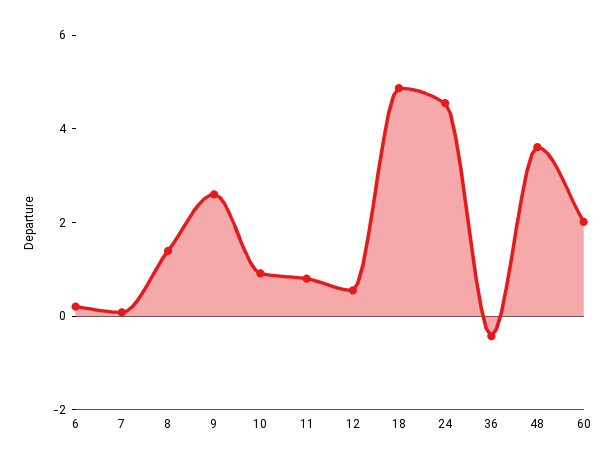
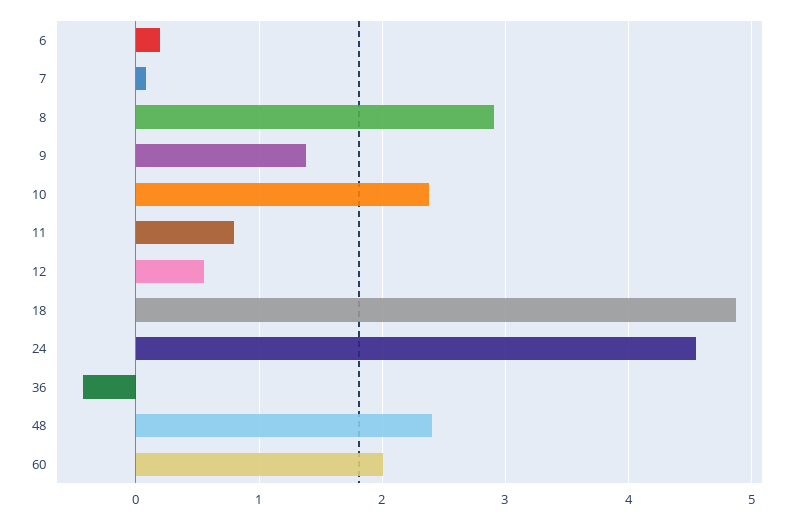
  {
    "6": 0.2,
    "7": 0.1,
-   "8": 1.5,
+   "8": 2.9,
-   "9": 2.5,
+   "9": 1.4,
-   "10": 1,
+   "10": 2.4,
    "11": 0.8,
    "12": 0.6,
    "18": 4.9,
    "24": 4.6,
    "36": -0.4,
-   "48": 3.5,
+   "48": 2.4,
    "60": 2
  }

